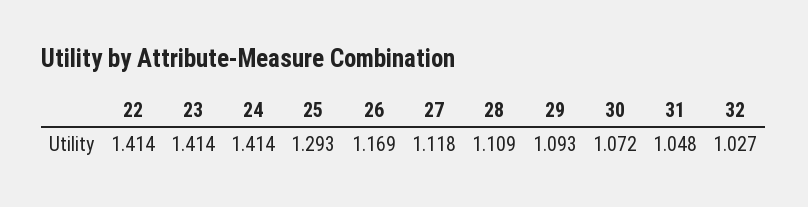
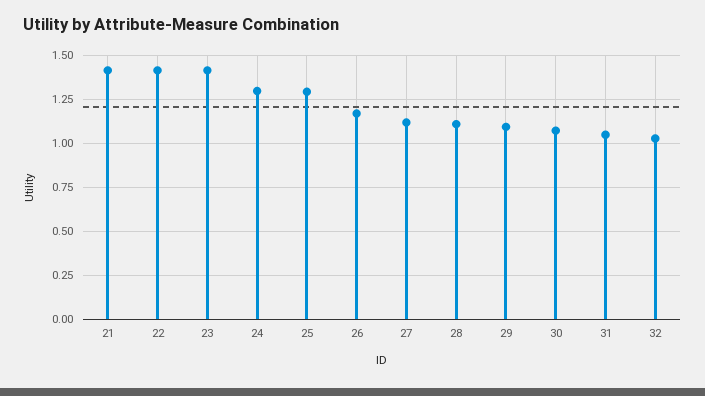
  {
    "22": 1.414,
    "23": 1.414,
-   "24": 1.414,
+   "24": 1.3,
    "25": 1.293,
    "26": 1.169,
    "27": 1.118,
    "28": 1.109,
    "29": 1.093,
    "30": 1.072,
    "31": 1.048,
-   "32": 1.027
+   "32": 1.027,
+   "21": 1.4
  }

